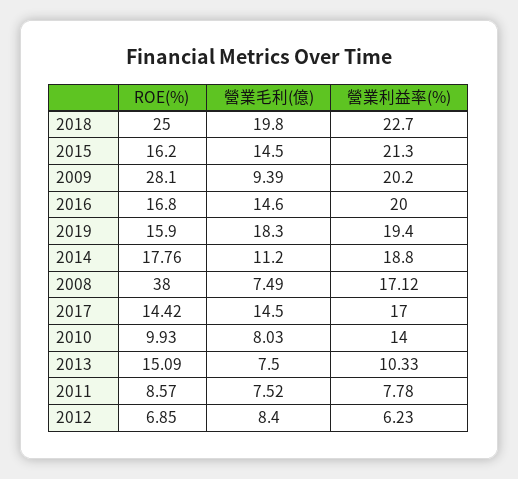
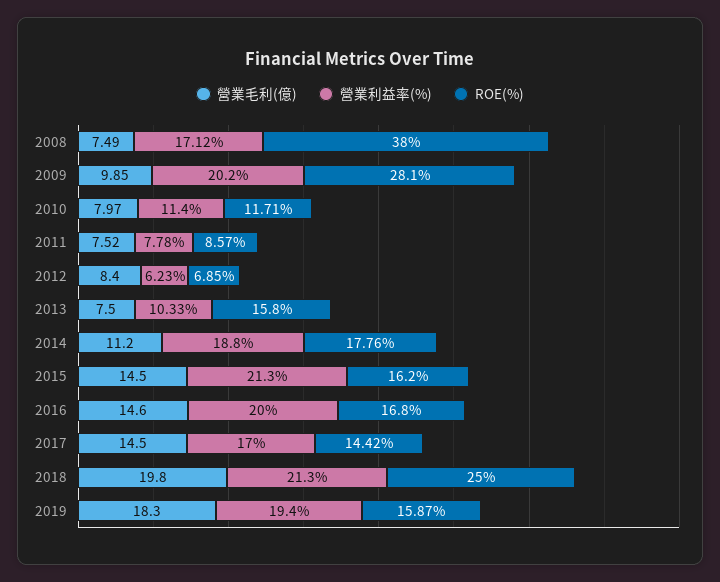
  {
    "ROE(%)": {
      "2018": 25,
      "2015": 16.2,
      "2009": 28.1,
      "2016": 16.8,
-     "2019": 15.9,
+     "2019": 15.87,
      "2014": 17.76,
      "2008": 38,
      "2017": 14.42,
-     "2010": 9.93,
+     "2010": 11.71,
-     "2013": 15.09,
+     "2013": 15.8,
      "2011": 8.57,
      "2012": 6.85
    },
    "營業毛利(億)": {
      "2018": 19.8,
      "2015": 14.5,
-     "2009": 9.39,
+     "2009": 9.85,
      "2016": 14.6,
      "2019": 18.3,
      "2014": 11.2,
      "2008": 7.49,
      "2017": 14.5,
-     "2010": 8.03,
+     "2010": 7.97,
      "2013": 7.5,
      "2011": 7.52,
      "2012": 8.4
    },
    "營業利益率(%)": {
-     "2018": 22.7,
+     "2018": 21.3,
      "2015": 21.3,
      "2009": 20.2,
      "2016": 20,
      "2019": 19.4,
      "2014": 18.8,
      "2008": 17.12,
      "2017": 17,
-     "2010": 14,
+     "2010": 11.4,
      "2013": 10.33,
      "2011": 7.78,
      "2012": 6.23
    }
  }

